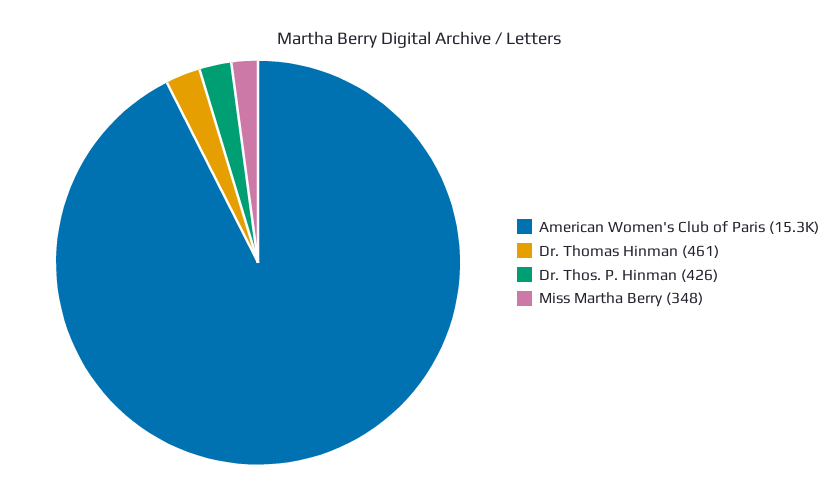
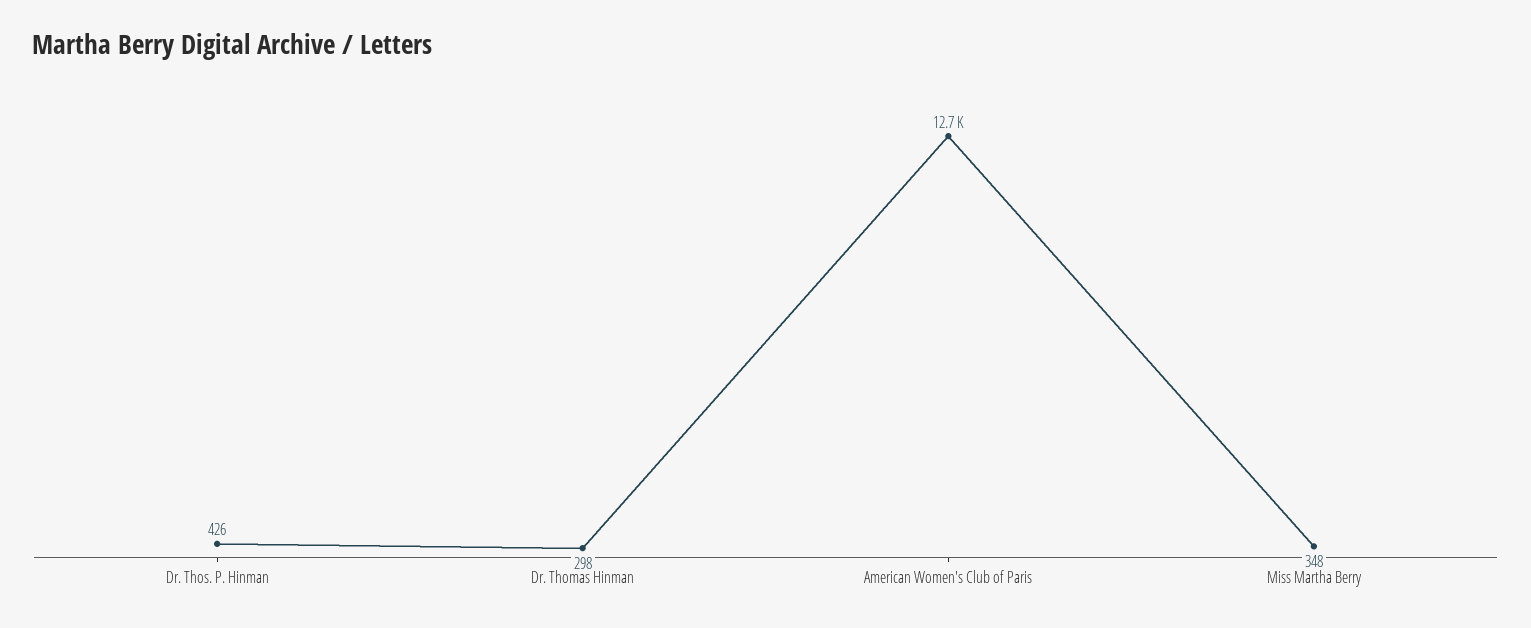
  {
-   "American Women's Club of Paris": 15300,
+   "American Women's Club of Paris": 12700,
-   "Dr. Thomas Hinman": 461,
+   "Dr. Thomas Hinman": 298,
    "Dr. Thos. P. Hinman": 426,
    "Miss Martha Berry": 348
  }

